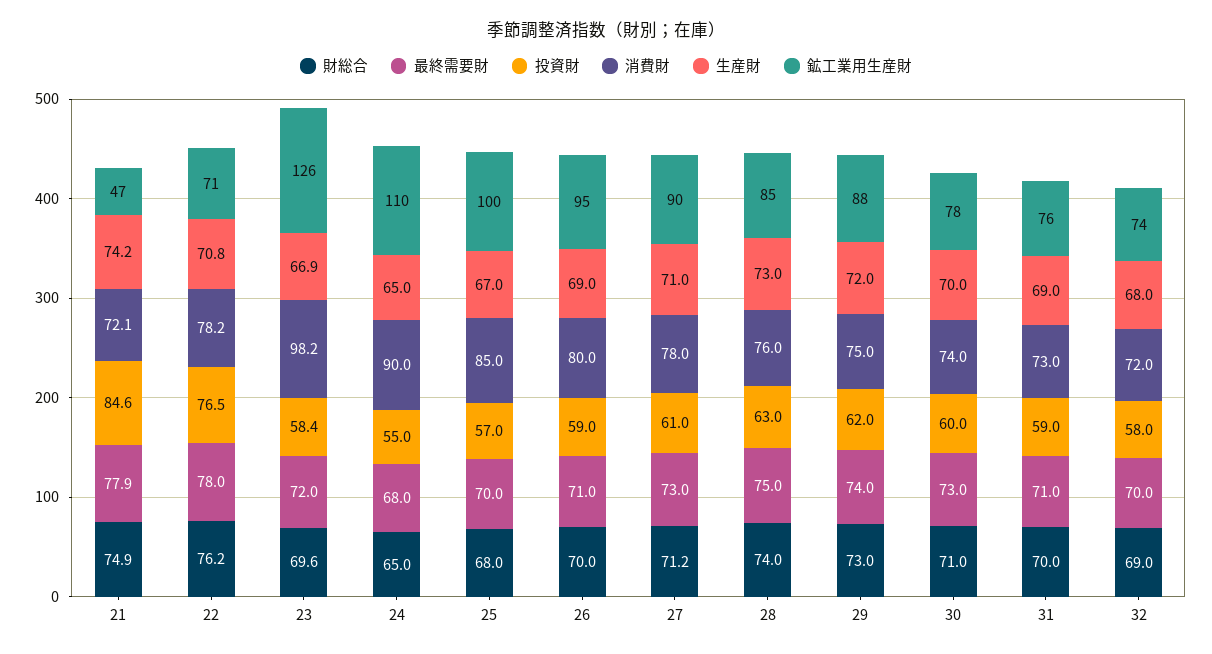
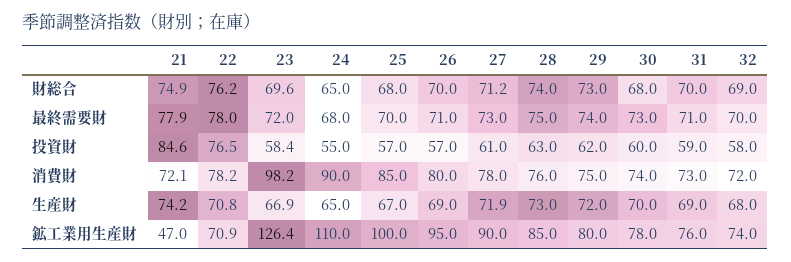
  {
    "財総合": {
      "21": 74.9,
      "22": 76.2,
      "23": 69.6,
      "24": 65,
      "25": 68,
      "26": 70,
      "27": 71.2,
      "28": 74,
      "29": 73,
-     "30": 71,
+     "30": 68,
      "31": 70,
      "32": 69
    },
    "最終需要財": {
      "21": 77.9,
      "22": 78,
      "23": 72,
      "24": 68,
      "25": 70,
      "26": 71,
      "27": 73,
      "28": 75,
      "29": 74,
      "30": 73,
      "31": 71,
      "32": 70
    },
    "投資財": {
      "21": 84.6,
      "22": 76.5,
      "23": 58.4,
      "24": 55,
      "25": 57,
-     "26": 59,
+     "26": 57,
      "27": 61,
      "28": 63,
      "29": 62,
      "30": 60,
      "31": 59,
      "32": 58
    },
    "消費財": {
      "21": 72.1,
      "22": 78.2,
      "23": 98.2,
      "24": 90,
      "25": 85,
      "26": 80,
      "27": 78,
      "28": 76,
      "29": 75,
      "30": 74,
      "31": 73,
      "32": 72
    },
    "生産財": {
      "21": 74.2,
      "22": 70.8,
      "23": 66.9,
      "24": 65,
      "25": 67,
      "26": 69,
-     "27": 71,
+     "27": 71.9,
      "28": 73,
      "29": 72,
      "30": 70,
      "31": 69,
      "32": 68
    },
    "鉱工業用生産財": {
      "21": 47,
      "22": 70.9,
      "23": 126.4,
      "24": 110,
      "25": 100,
      "26": 95,
      "27": 90,
      "28": 85,
-     "29": 88,
+     "29": 80,
      "30": 78,
      "31": 76,
      "32": 74
    }
  }

